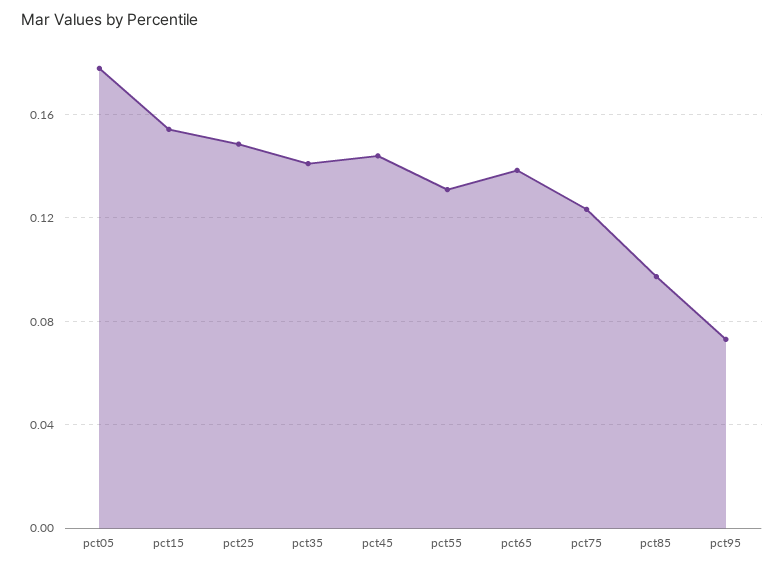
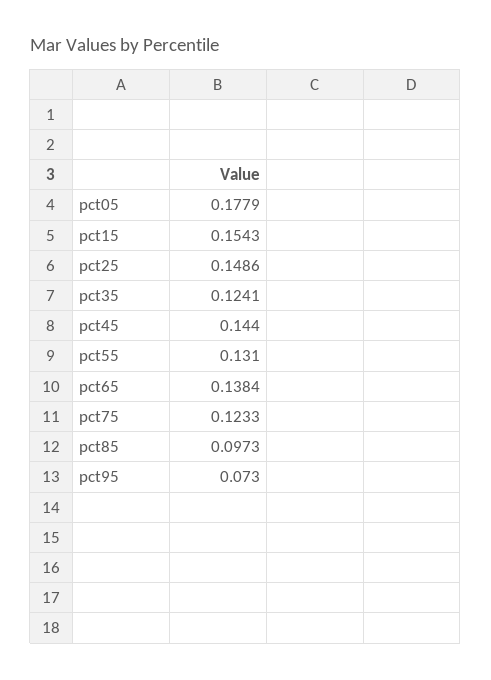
  {
    "pct05": 0.1779,
    "pct15": 0.1543,
    "pct25": 0.1486,
-   "pct35": 0.14,
+   "pct35": 0.1241,
    "pct45": 0.144,
    "pct55": 0.131,
    "pct65": 0.1384,
    "pct75": 0.1233,
    "pct85": 0.0973,
    "pct95": 0.073
  }

